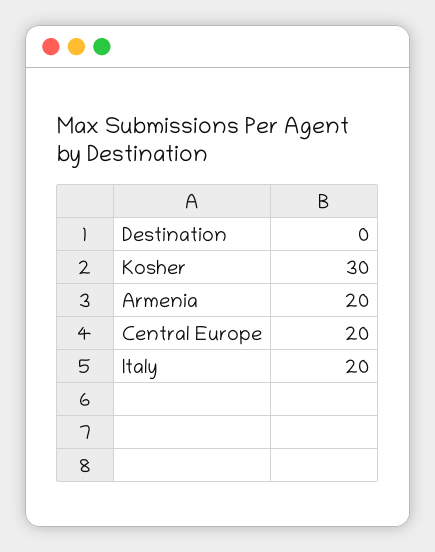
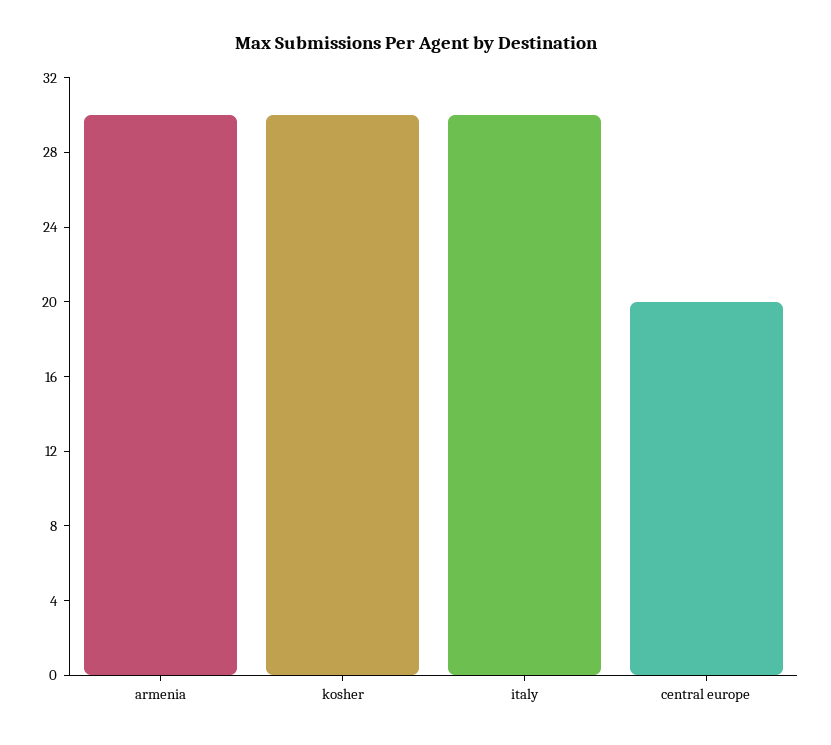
  {
    "Kosher": 30,
-   "Armenia": 20,
+   "Armenia": 30,
    "Central Europe": 20,
-   "Italy": 20
+   "Italy": 30
  }

